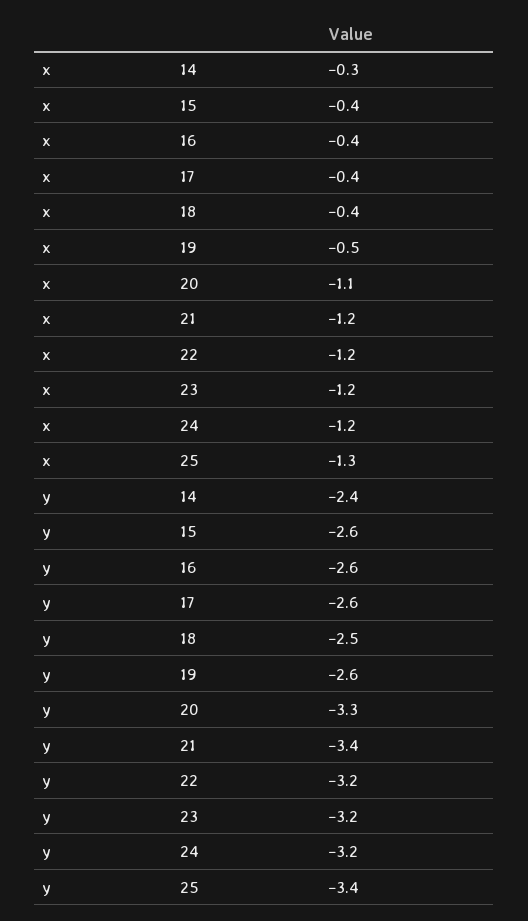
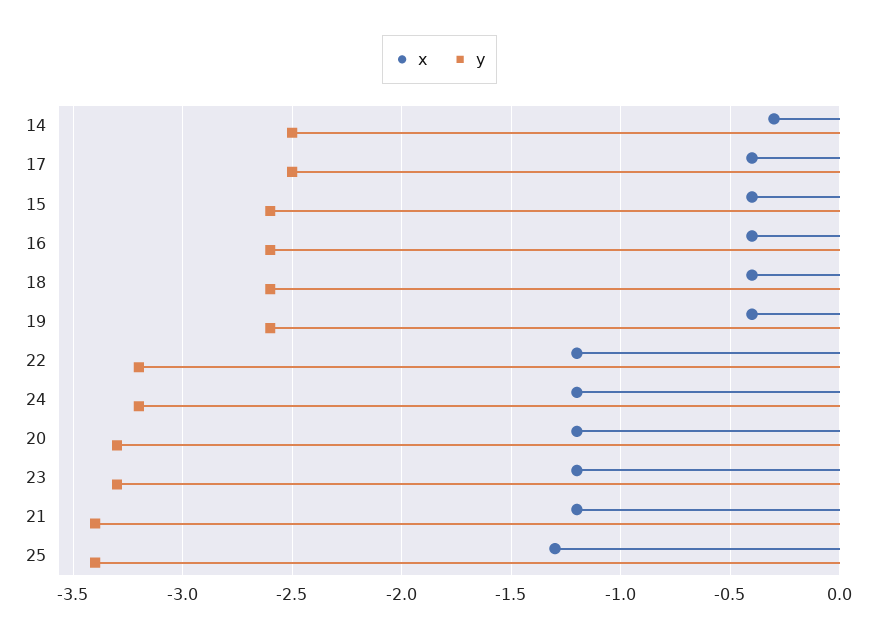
  {
    "x": {
      "14": -0.3,
      "15": -0.4,
      "16": -0.4,
      "17": -0.4,
      "18": -0.4,
-     "19": -0.5,
+     "19": -0.4,
-     "20": -1.1,
+     "20": -1.2,
      "21": -1.2,
      "22": -1.2,
      "23": -1.2,
      "24": -1.2,
      "25": -1.3
    },
    "y": {
-     "14": -2.4,
+     "14": -2.5,
      "15": -2.6,
      "16": -2.6,
-     "17": -2.6,
+     "17": -2.5,
-     "18": -2.5,
+     "18": -2.6,
      "19": -2.6,
      "20": -3.3,
      "21": -3.4,
      "22": -3.2,
-     "23": -3.2,
+     "23": -3.3,
      "24": -3.2,
      "25": -3.4
    }
  }

